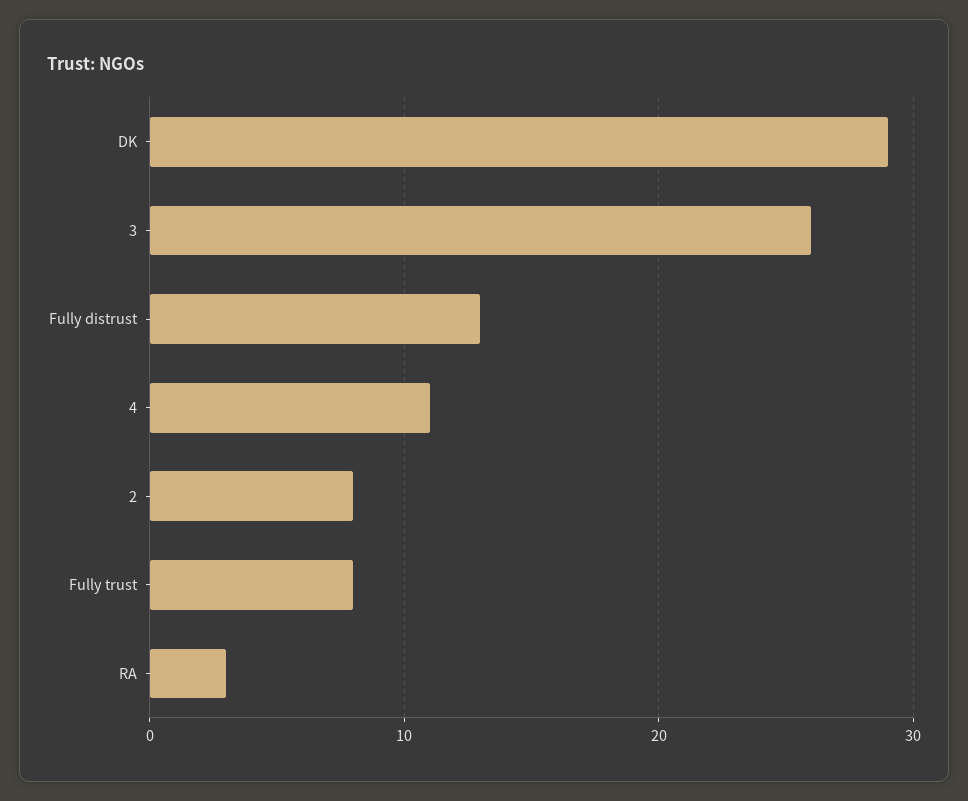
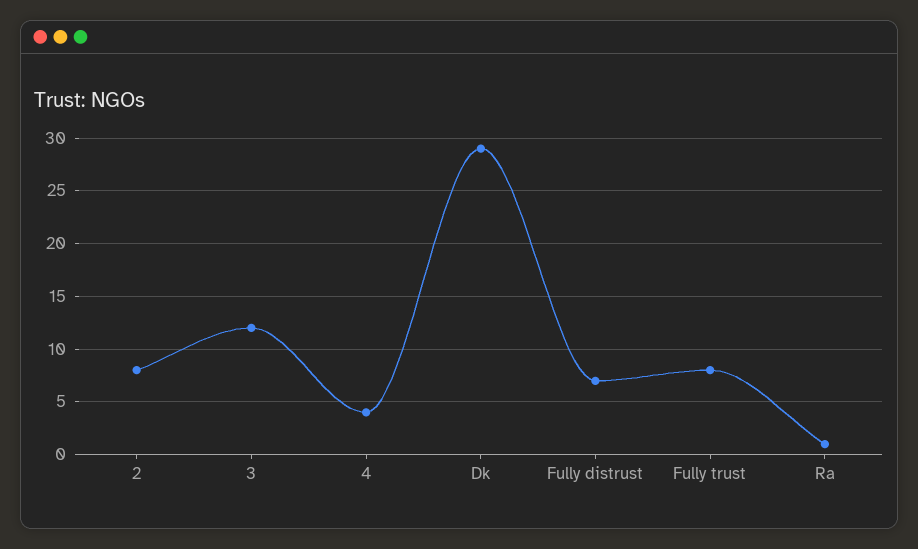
  {
    "DK": 29,
-   "3": 26,
+   "3": 12,
-   "Fully distrust": 13,
+   "Fully distrust": 7,
-   "4": 11,
+   "4": 4,
    "2": 8,
    "Fully trust": 8,
-   "RA": 3
+   "RA": 1
  }

